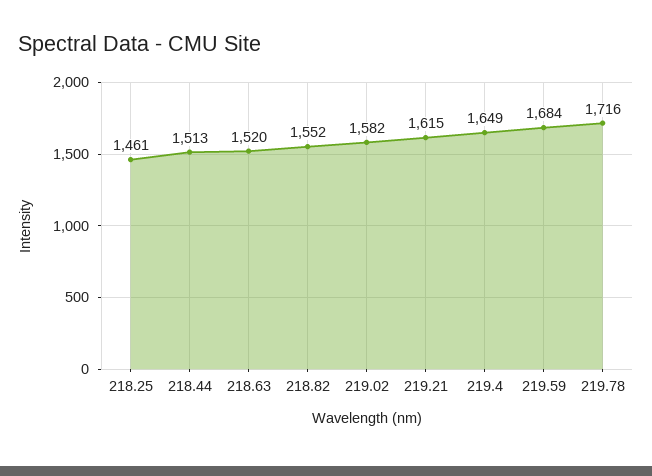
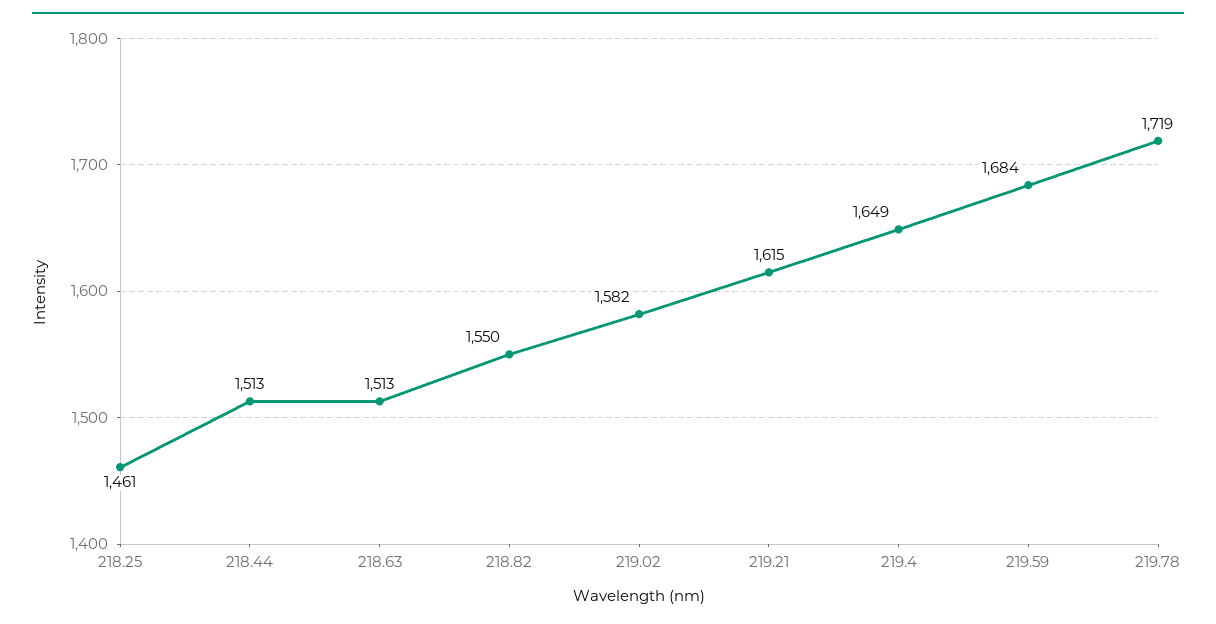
  {
    "218.25": 1461,
    "218.44": 1513,
-   "218.63": 1520,
+   "218.63": 1513,
-   "218.82": 1552,
+   "218.82": 1550,
    "219.02": 1582,
    "219.21": 1615,
    "219.4": 1649,
    "219.59": 1684,
-   "219.78": 1716
+   "219.78": 1719
  }

